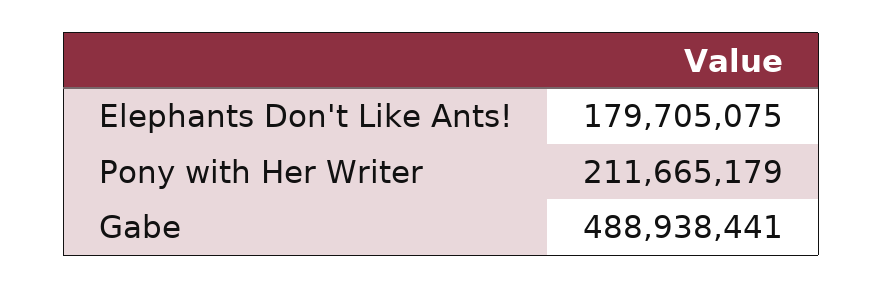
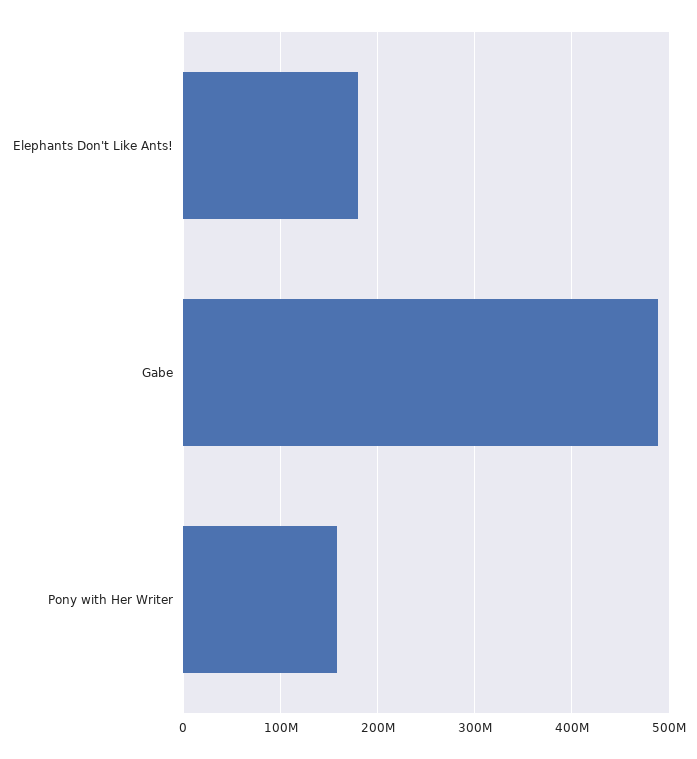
  {
    "Elephants Don't Like Ants!": 179705075,
-   "Pony with Her Writer": 211665179,
+   "Pony with Her Writer": 160000000,
    "Gabe": 488938441
  }

